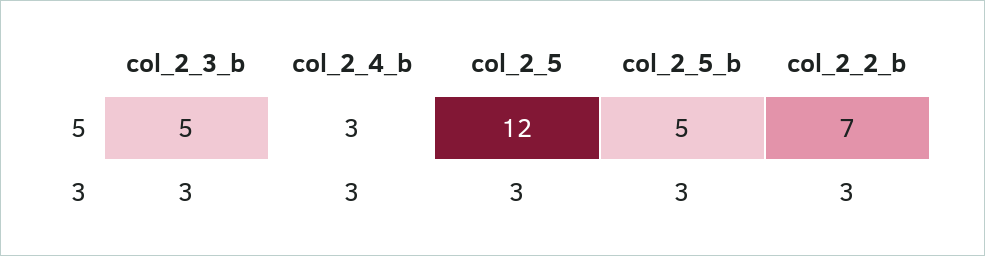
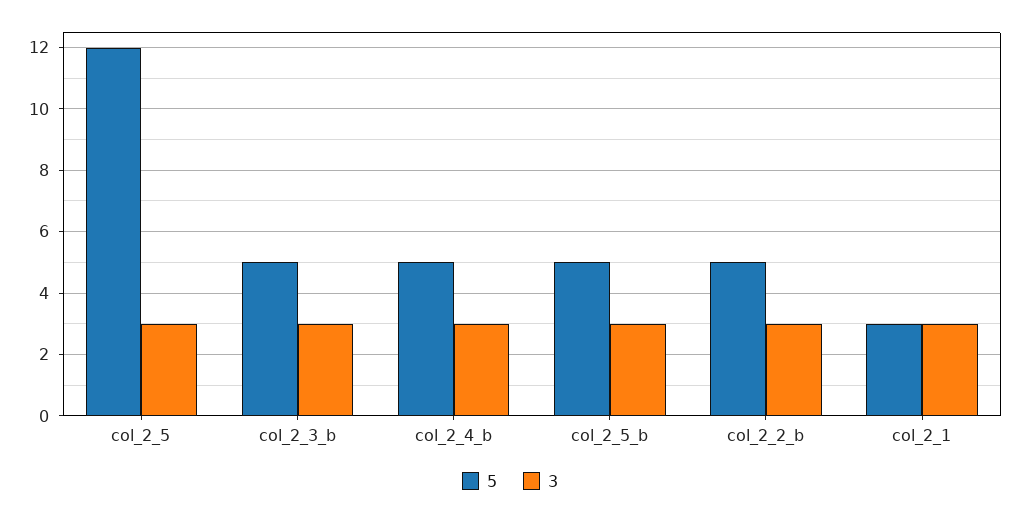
  {
    "5": {
      "col_2_3_b": 5,
-     "col_2_4_b": 3,
+     "col_2_4_b": 5,
      "col_2_5": 12,
      "col_2_5_b": 5,
-     "col_2_2_b": 7
+     "col_2_2_b": 5,
+     "col_2_1": 3
    },
    "3": {
      "col_2_3_b": 3,
      "col_2_4_b": 3,
      "col_2_5": 3,
      "col_2_5_b": 3,
-     "col_2_2_b": 3
+     "col_2_2_b": 3,
+     "col_2_1": 3
    }
  }

